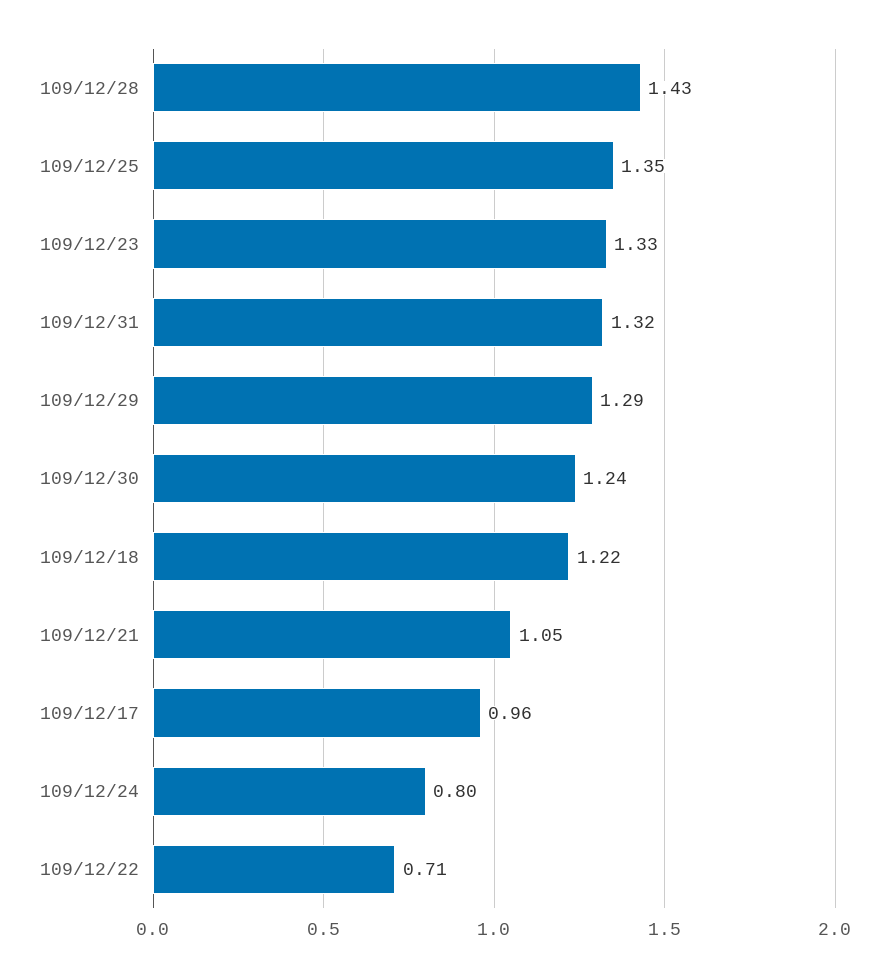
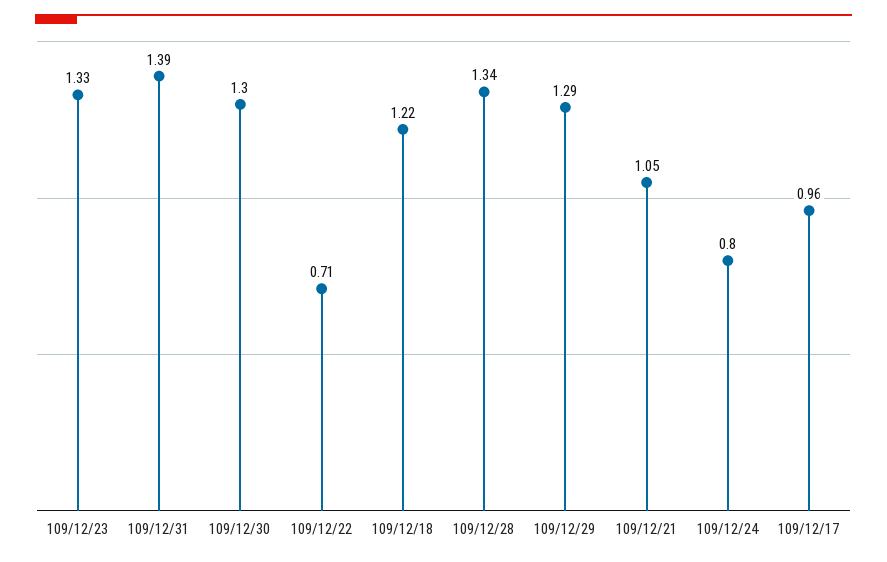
  {
-   "109/12/28": 1.43,
+   "109/12/28": 1.34,
-   "109/12/25": 1.35,
    "109/12/23": 1.33,
-   "109/12/31": 1.32,
+   "109/12/31": 1.39,
    "109/12/29": 1.29,
-   "109/12/30": 1.24,
+   "109/12/30": 1.3,
    "109/12/18": 1.22,
    "109/12/21": 1.05,
    "109/12/17": 0.96,
    "109/12/24": 0.8,
    "109/12/22": 0.71
  }

